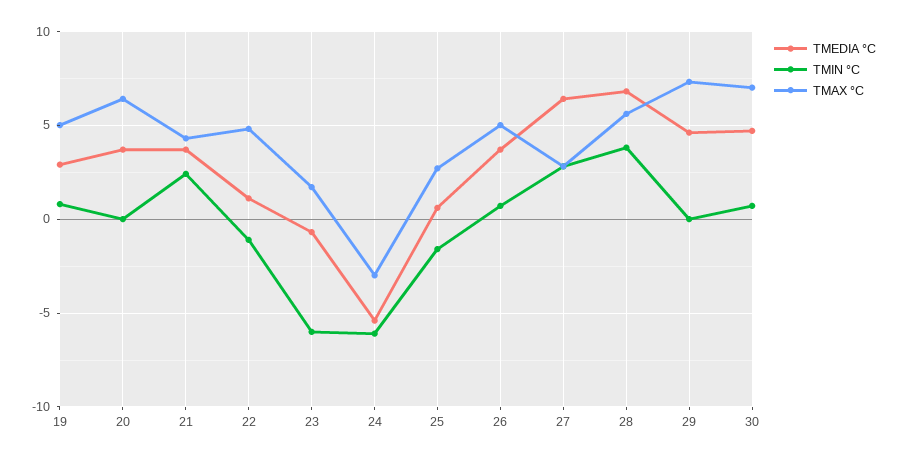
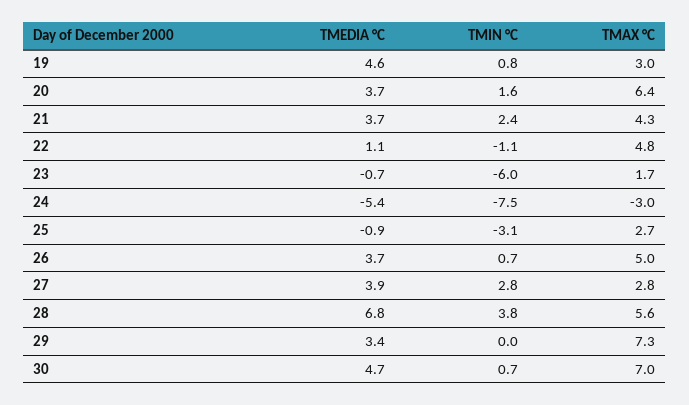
  {
    "TMEDIA °C": {
-     "19": 3,
+     "19": 4.6,
      "20": 3.7,
      "21": 3.7,
      "22": 1.1,
      "23": -0.7,
      "24": -5.4,
-     "25": 0.5,
+     "25": -0.9,
      "26": 3.7,
-     "27": 6.5,
+     "27": 3.9,
      "28": 6.8,
-     "29": 4.5,
+     "29": 3.4,
      "30": 4.7
    },
    "TMIN °C": {
      "19": 0.8,
-     "20": 0,
+     "20": 1.6,
      "21": 2.4,
      "22": -1.1,
      "23": -6,
-     "24": -6,
+     "24": -7.5,
-     "25": -1.5,
+     "25": -3.1,
      "26": 0.7,
      "27": 2.8,
      "28": 3.8,
      "29": 0,
      "30": 0.7
    },
    "TMAX °C": {
-     "19": 5,
+     "19": 3,
      "20": 6.4,
      "21": 4.3,
      "22": 4.8,
      "23": 1.7,
      "24": -3,
      "25": 2.7,
      "26": 5,
      "27": 2.8,
      "28": 5.6,
      "29": 7.3,
      "30": 7
    }
  }

